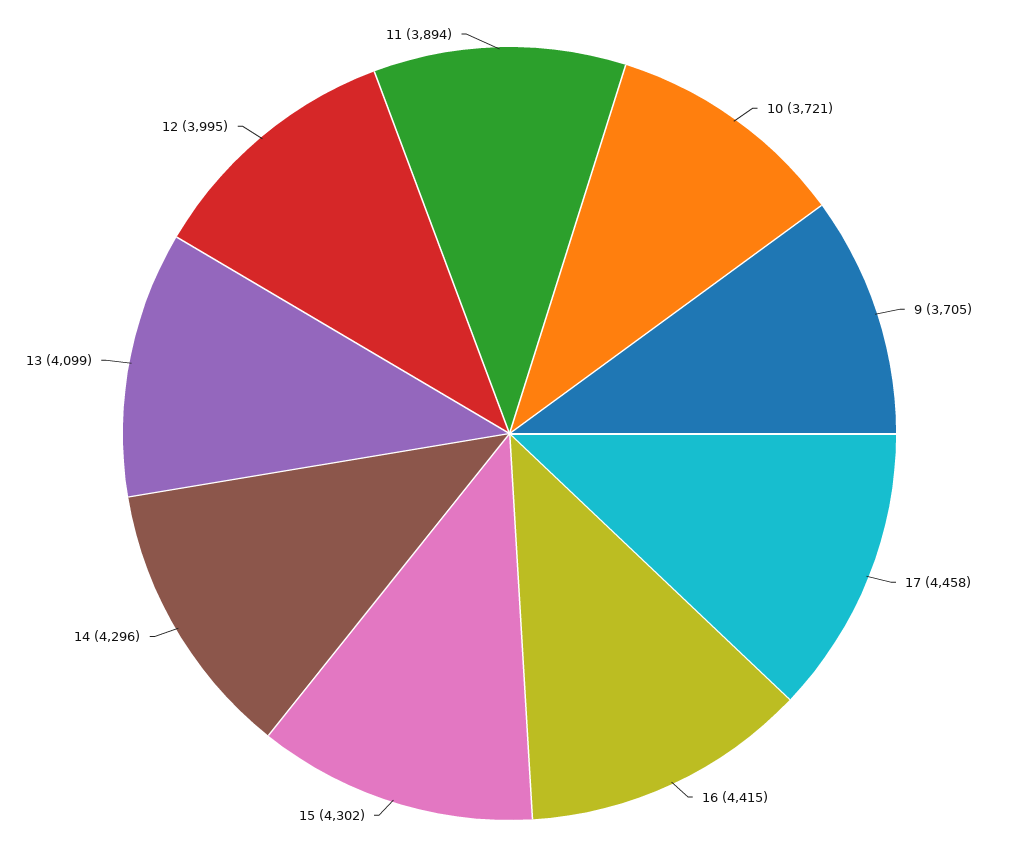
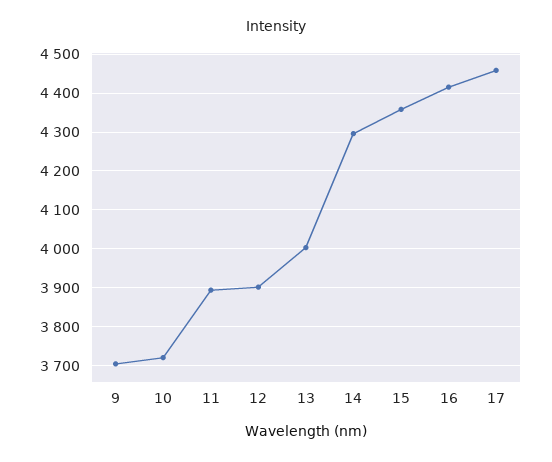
  {
    "10": 3721,
    "9": 3705,
    "17": 4458,
    "16": 4415,
-   "15": 4302,
+   "15": 4360,
    "14": 4296,
-   "13": 4099,
+   "13": 4000,
-   "12": 3995,
+   "12": 3900,
    "11": 3894
  }

